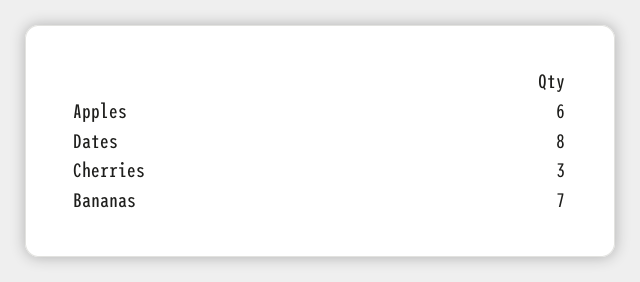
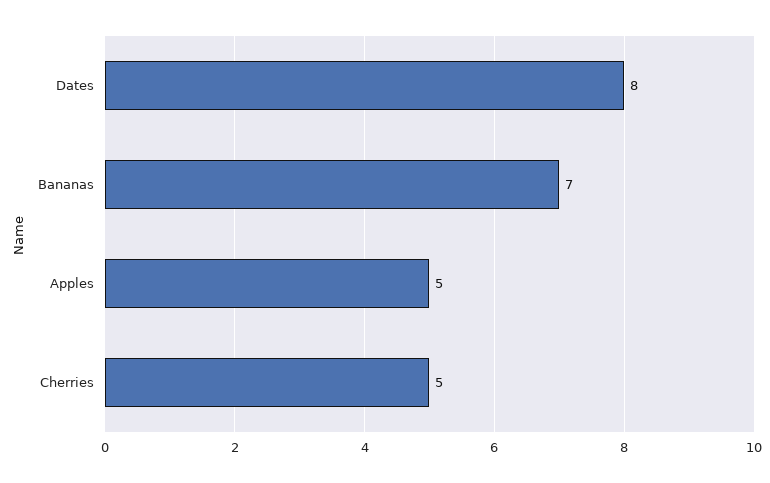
  {
-   "Apples": 6,
+   "Apples": 5,
    "Dates": 8,
-   "Cherries": 3,
+   "Cherries": 5,
    "Bananas": 7
  }

